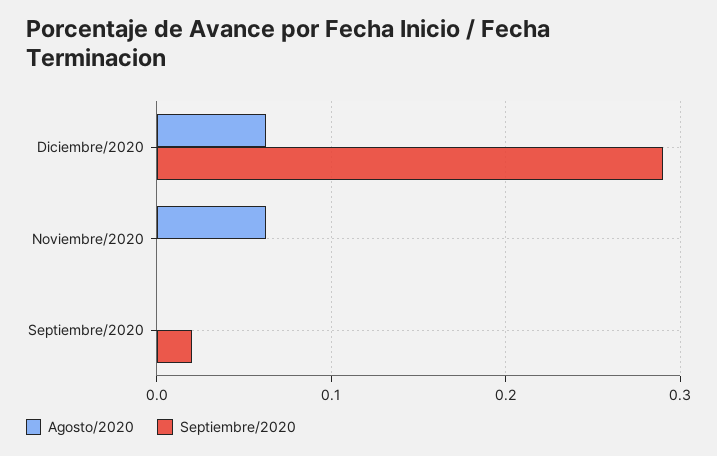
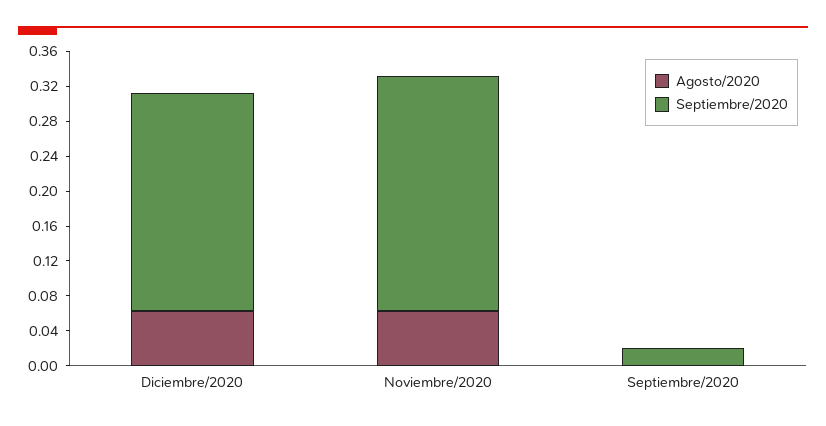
  {
    "Agosto/2020": {
      "Diciembre/2020": 0.06,
      "Noviembre/2020": 0.06,
      "Septiembre/2020": 0
    },
    "Septiembre/2020": {
-     "Diciembre/2020": 0.29,
+     "Diciembre/2020": 0.25,
-     "Noviembre/2020": 0,
+     "Noviembre/2020": 0.27,
      "Septiembre/2020": 0.02
    }
  }

